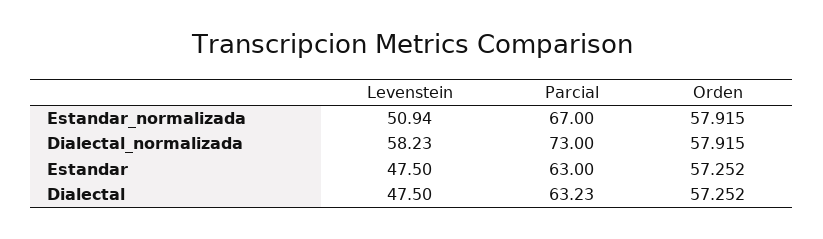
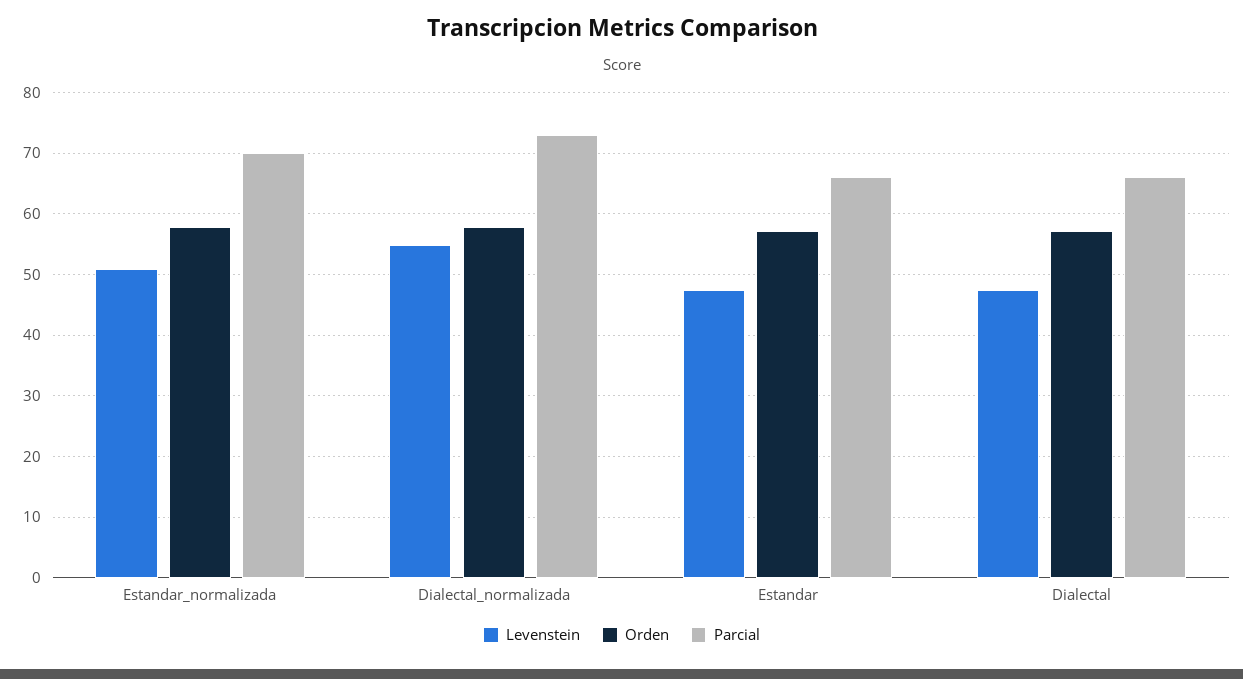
  {
    "Levenstein": {
      "Estandar_normalizada": 50.94,
-     "Dialectal_normalizada": 58.23,
+     "Dialectal_normalizada": 55,
      "Estandar": 47.5,
      "Dialectal": 47.5
    },
    "Parcial": {
-     "Estandar_normalizada": 67,
+     "Estandar_normalizada": 70,
      "Dialectal_normalizada": 73,
-     "Estandar": 63,
+     "Estandar": 66,
-     "Dialectal": 63.23
+     "Dialectal": 66
    },
    "Orden": {
      "Estandar_normalizada": 57.915,
      "Dialectal_normalizada": 57.915,
      "Estandar": 57.252,
      "Dialectal": 57.252
    }
  }

